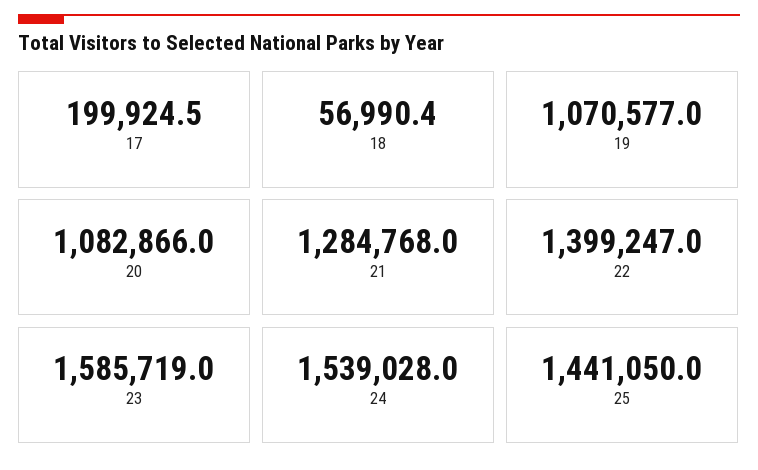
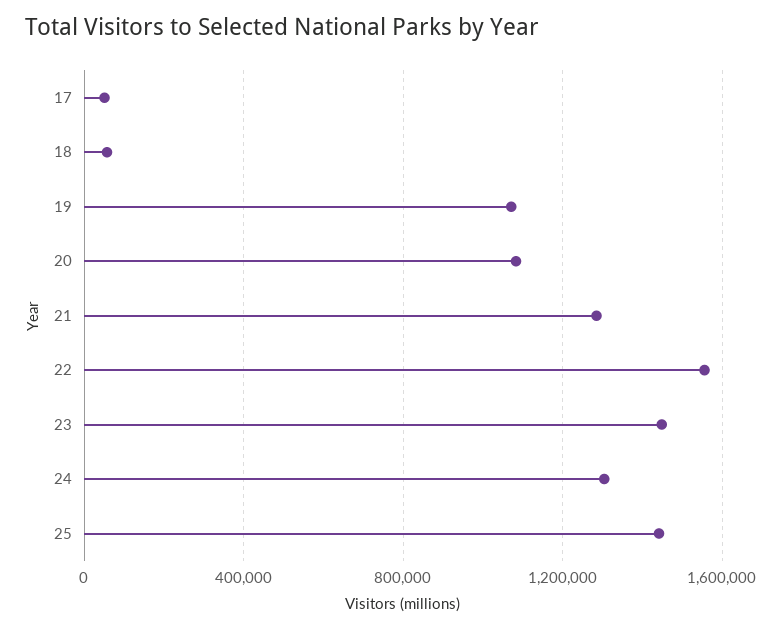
  {
-   "17": 199924.5,
+   "17": 50000,
    "18": 56990.4,
    "19": 1070577,
    "20": 1082866,
    "21": 1284768,
-   "22": 1399247,
+   "22": 1550000,
-   "23": 1585719,
+   "23": 1450000,
-   "24": 1539028,
+   "24": 1300000,
    "25": 1441050
  }

